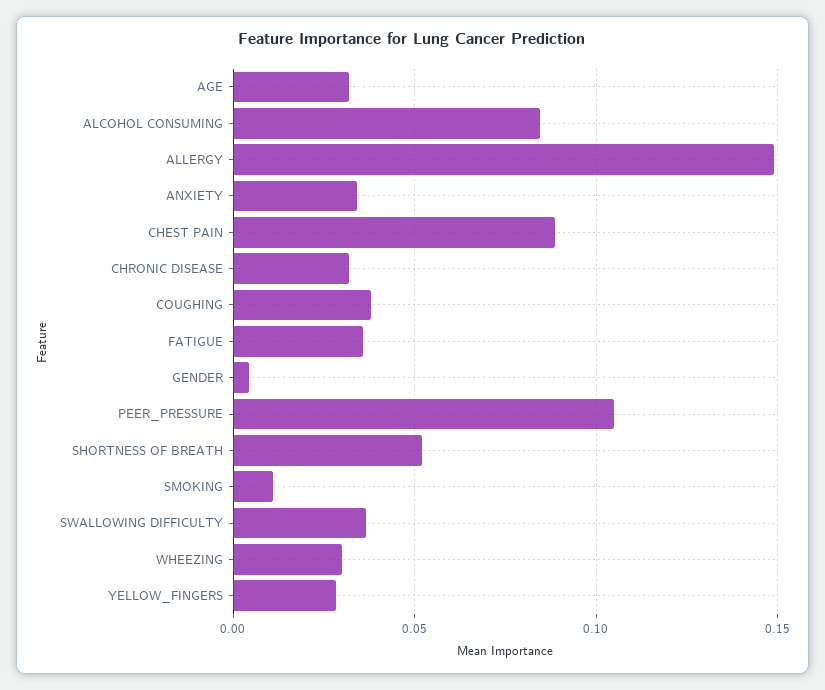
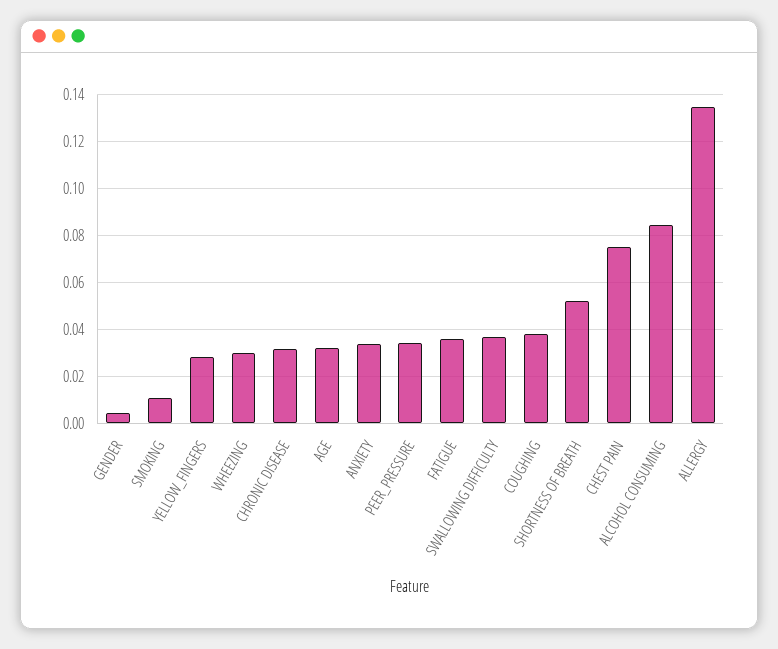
  {
    "AGE": 0.03,
    "ALCOHOL CONSUMING": 0.085,
-   "ALLERGY": 0.15,
+   "ALLERGY": 0.135,
    "ANXIETY": 0.035,
-   "CHEST PAIN": 0.09,
+   "CHEST PAIN": 0.075,
    "CHRONIC DISEASE": 0.03,
    "COUGHING": 0.04,
    "FATIGUE": 0.035,
    "GENDER": 0.005,
-   "PEER_PRESSURE": 0.105,
+   "PEER_PRESSURE": 0.035,
    "SHORTNESS OF BREATH": 0.05,
    "SMOKING": 0.01,
    "SWALLOWING DIFFICULTY": 0.035,
    "WHEEZING": 0.03,
    "YELLOW_FINGERS": 0.03
  }

